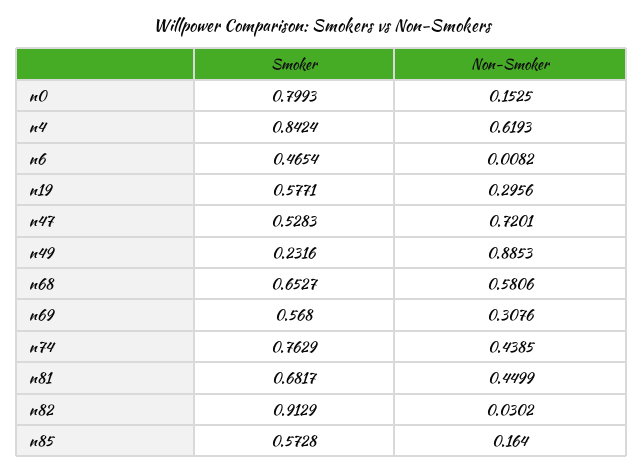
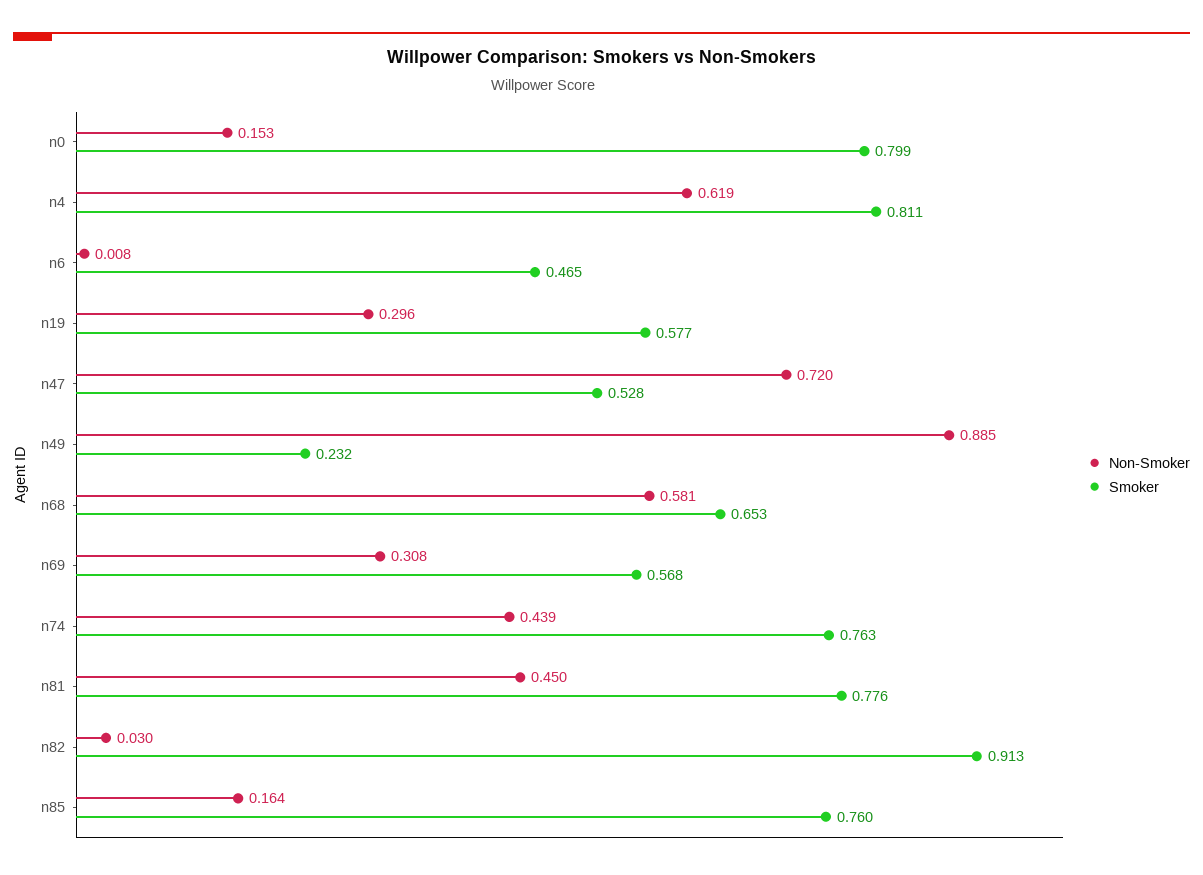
  {
    "Smoker": {
      "n0": 0.7993,
-     "n4": 0.8424,
+     "n4": 0.811,
      "n6": 0.4654,
      "n19": 0.5771,
      "n47": 0.5283,
      "n49": 0.2316,
      "n68": 0.6527,
      "n69": 0.568,
      "n74": 0.7629,
-     "n81": 0.6817,
+     "n81": 0.776,
      "n82": 0.9129,
-     "n85": 0.5728
+     "n85": 0.76
    },
    "Non-Smoker": {
      "n0": 0.1525,
      "n4": 0.6193,
      "n6": 0.0082,
      "n19": 0.2956,
      "n47": 0.7201,
      "n49": 0.8853,
      "n68": 0.5806,
      "n69": 0.3076,
      "n74": 0.4385,
      "n81": 0.4499,
      "n82": 0.0302,
      "n85": 0.164
    }
  }

